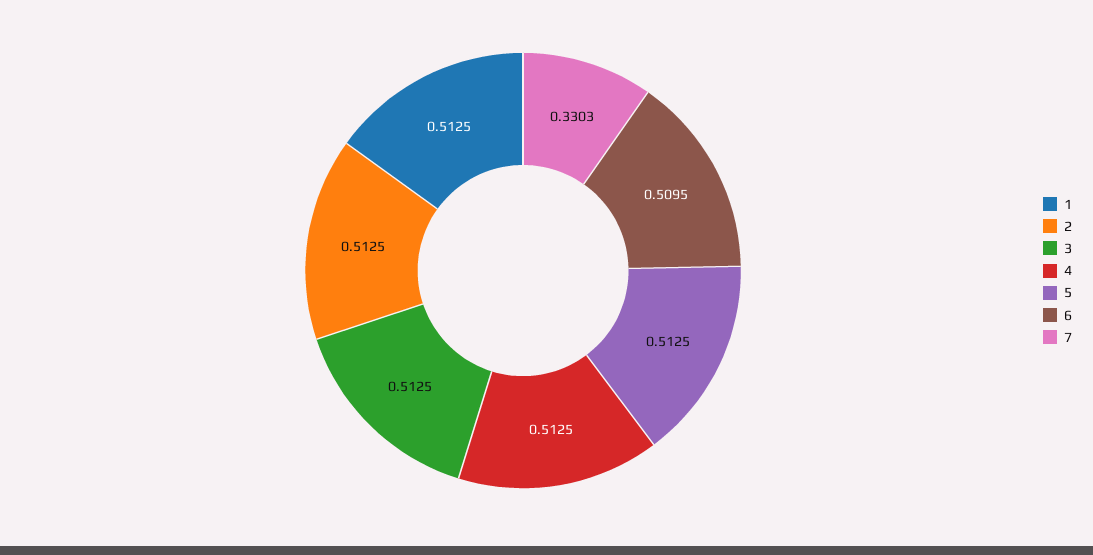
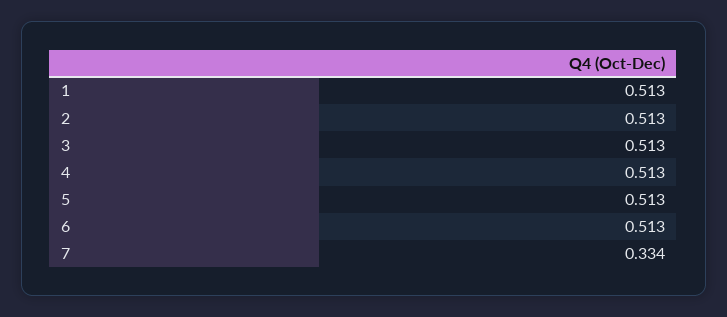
  {
    "1": 0.5125,
    "2": 0.5125,
    "3": 0.5125,
    "4": 0.5125,
    "5": 0.5125,
-   "6": 0.5095,
+   "6": 0.513,
-   "7": 0.3303
+   "7": 0.334
  }

